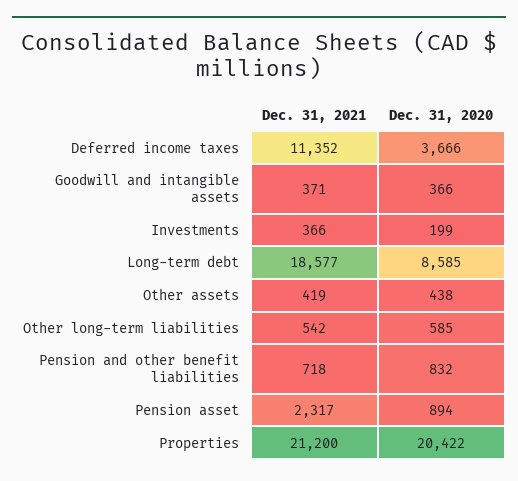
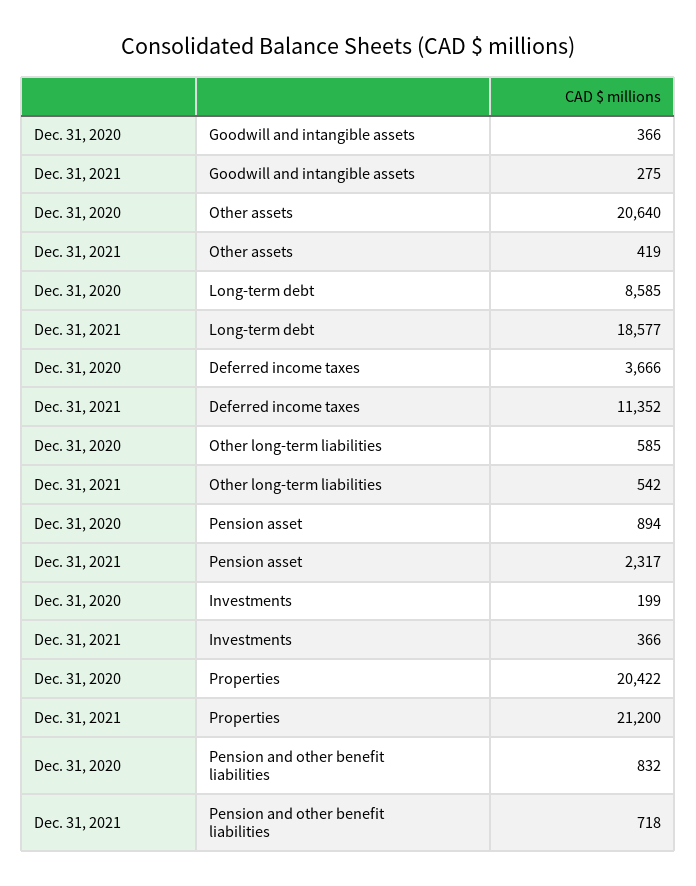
  {
    "Dec. 31, 2021": {
      "Deferred income taxes": 11352,
-     "Goodwill and intangible assets": 371,
+     "Goodwill and intangible assets": 275,
      "Investments": 366,
      "Long-term debt": 18577,
      "Other assets": 419,
      "Other long-term liabilities": 542,
      "Pension and other benefit liabilities": 718,
      "Pension asset": 2317,
      "Properties": 21200
    },
    "Dec. 31, 2020": {
      "Deferred income taxes": 3666,
      "Goodwill and intangible assets": 366,
      "Investments": 199,
      "Long-term debt": 8585,
-     "Other assets": 438,
+     "Other assets": 20640,
      "Other long-term liabilities": 585,
      "Pension and other benefit liabilities": 832,
      "Pension asset": 894,
      "Properties": 20422
    }
  }

